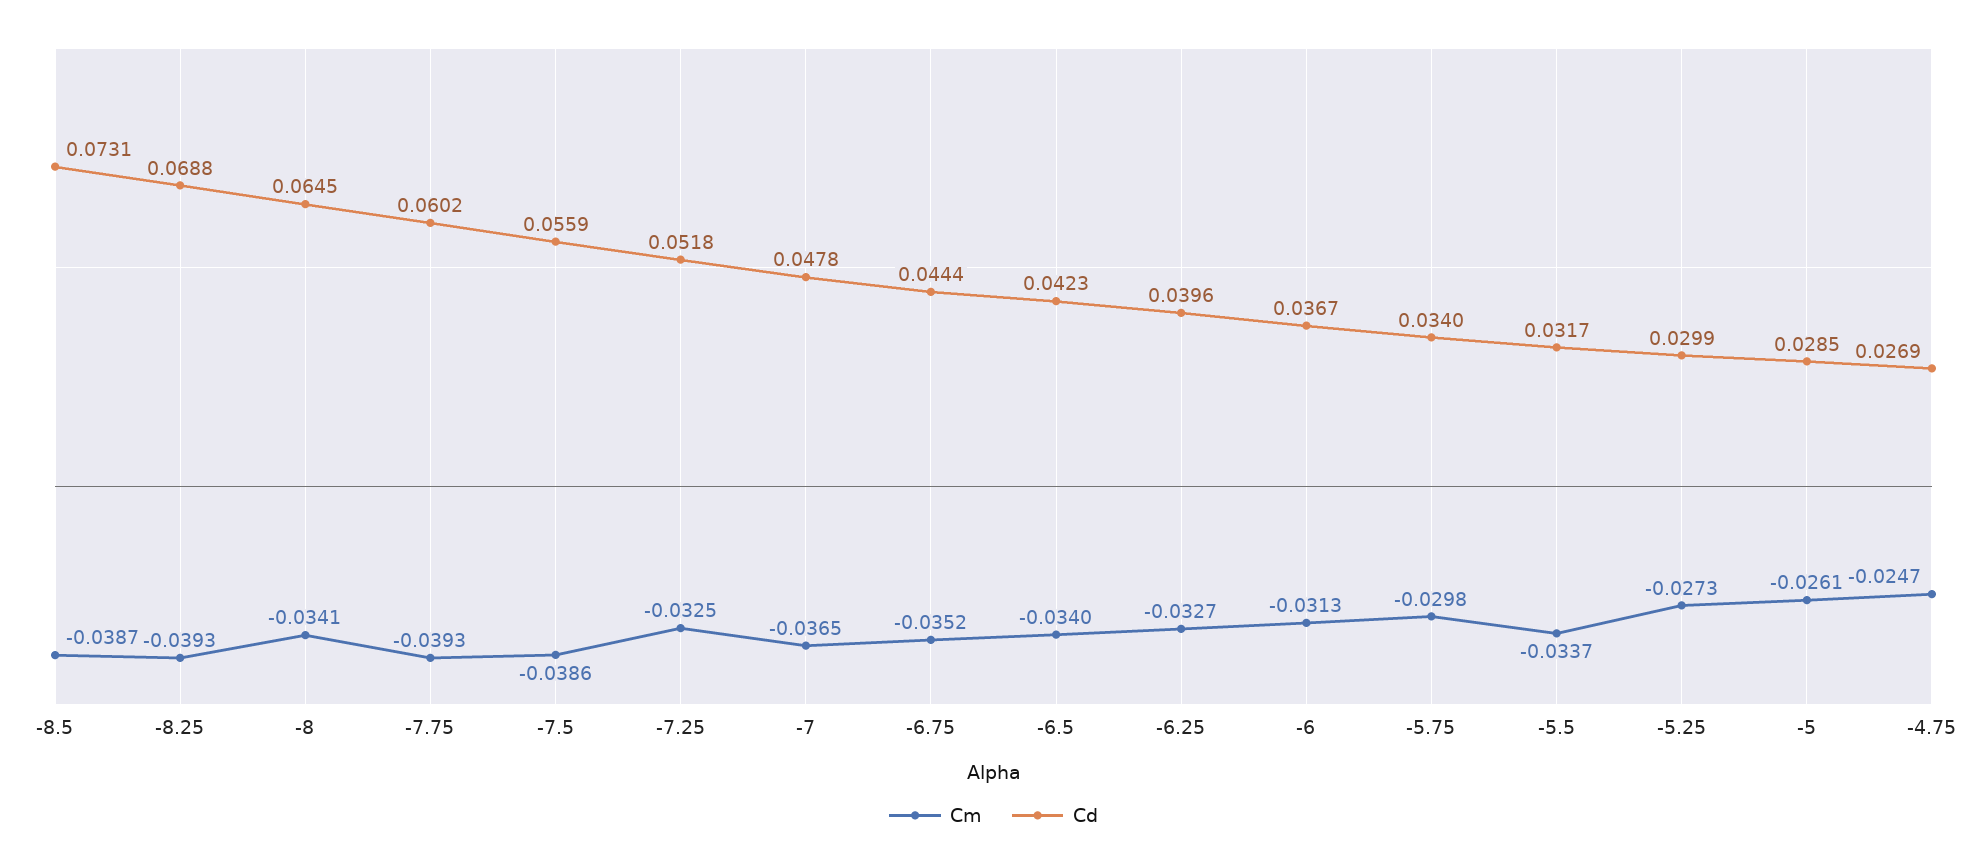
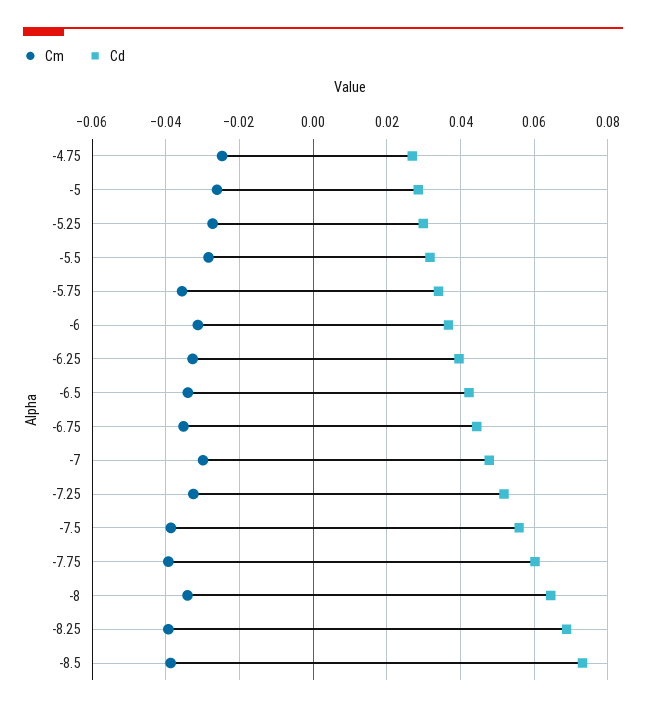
  {
    "Cm": {
      "-8.5": -0.0387,
      "-8.25": -0.0393,
      "-8": -0.0341,
      "-7.75": -0.0393,
      "-7.5": -0.0386,
      "-7.25": -0.0325,
-     "-7": -0.0365,
+     "-7": -0.03,
      "-6.75": -0.0352,
      "-6.5": -0.034,
      "-6.25": -0.0327,
      "-6": -0.0313,
-     "-5.75": -0.0298,
+     "-5.75": -0.036,
-     "-5.5": -0.0337,
+     "-5.5": -0.028,
      "-5.25": -0.0273,
      "-5": -0.0261,
      "-4.75": -0.0247
    },
    "Cd": {
      "-8.5": 0.0731,
      "-8.25": 0.0688,
      "-8": 0.0645,
      "-7.75": 0.0602,
      "-7.5": 0.0559,
      "-7.25": 0.0518,
      "-7": 0.0478,
      "-6.75": 0.0444,
      "-6.5": 0.0423,
      "-6.25": 0.0396,
      "-6": 0.0367,
      "-5.75": 0.034,
      "-5.5": 0.0317,
      "-5.25": 0.0299,
      "-5": 0.0285,
      "-4.75": 0.0269
    }
  }

